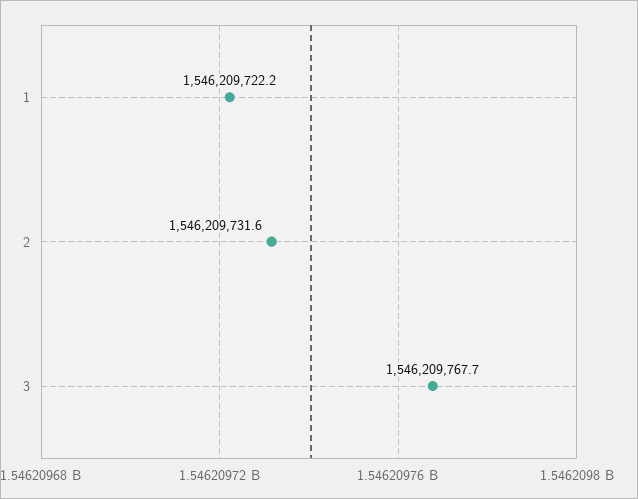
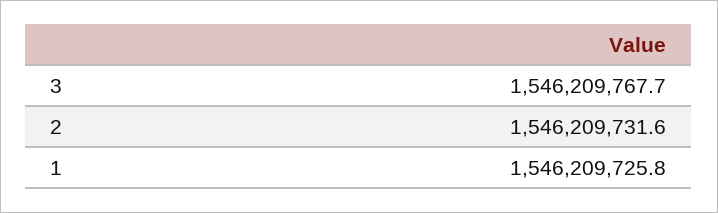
  {
-   "1": 1546209722.2,
+   "1": 1546209725.8,
    "2": 1546209731.6,
    "3": 1546209767.7
  }

